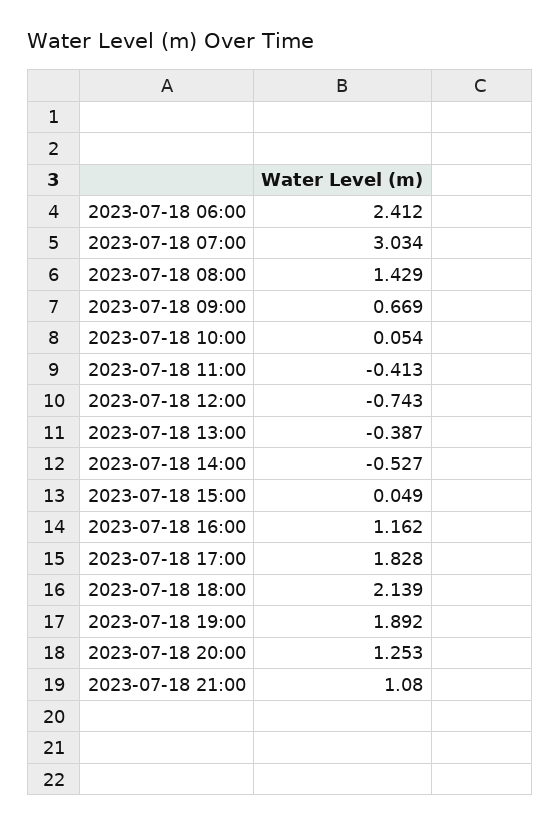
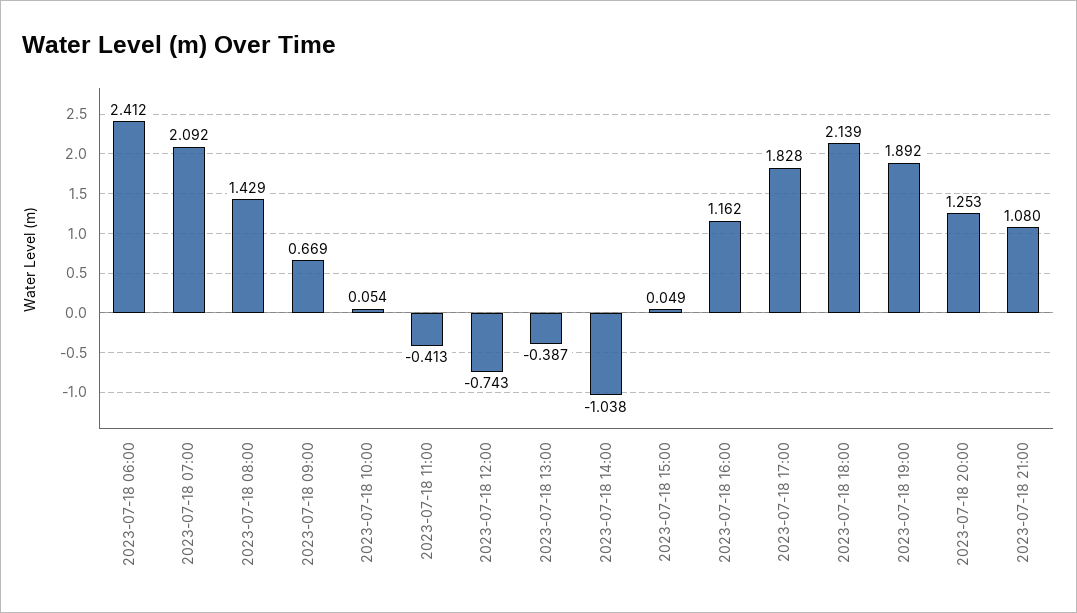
  {
    "2023-07-18 06:00": 2.412,
-   "2023-07-18 07:00": 3.034,
+   "2023-07-18 07:00": 2.092,
    "2023-07-18 08:00": 1.429,
    "2023-07-18 09:00": 0.669,
    "2023-07-18 10:00": 0.054,
    "2023-07-18 11:00": -0.413,
    "2023-07-18 12:00": -0.743,
    "2023-07-18 13:00": -0.387,
-   "2023-07-18 14:00": -0.527,
+   "2023-07-18 14:00": -1.038,
    "2023-07-18 15:00": 0.049,
    "2023-07-18 16:00": 1.162,
    "2023-07-18 17:00": 1.828,
    "2023-07-18 18:00": 2.139,
    "2023-07-18 19:00": 1.892,
    "2023-07-18 20:00": 1.253,
    "2023-07-18 21:00": 1.08
  }

